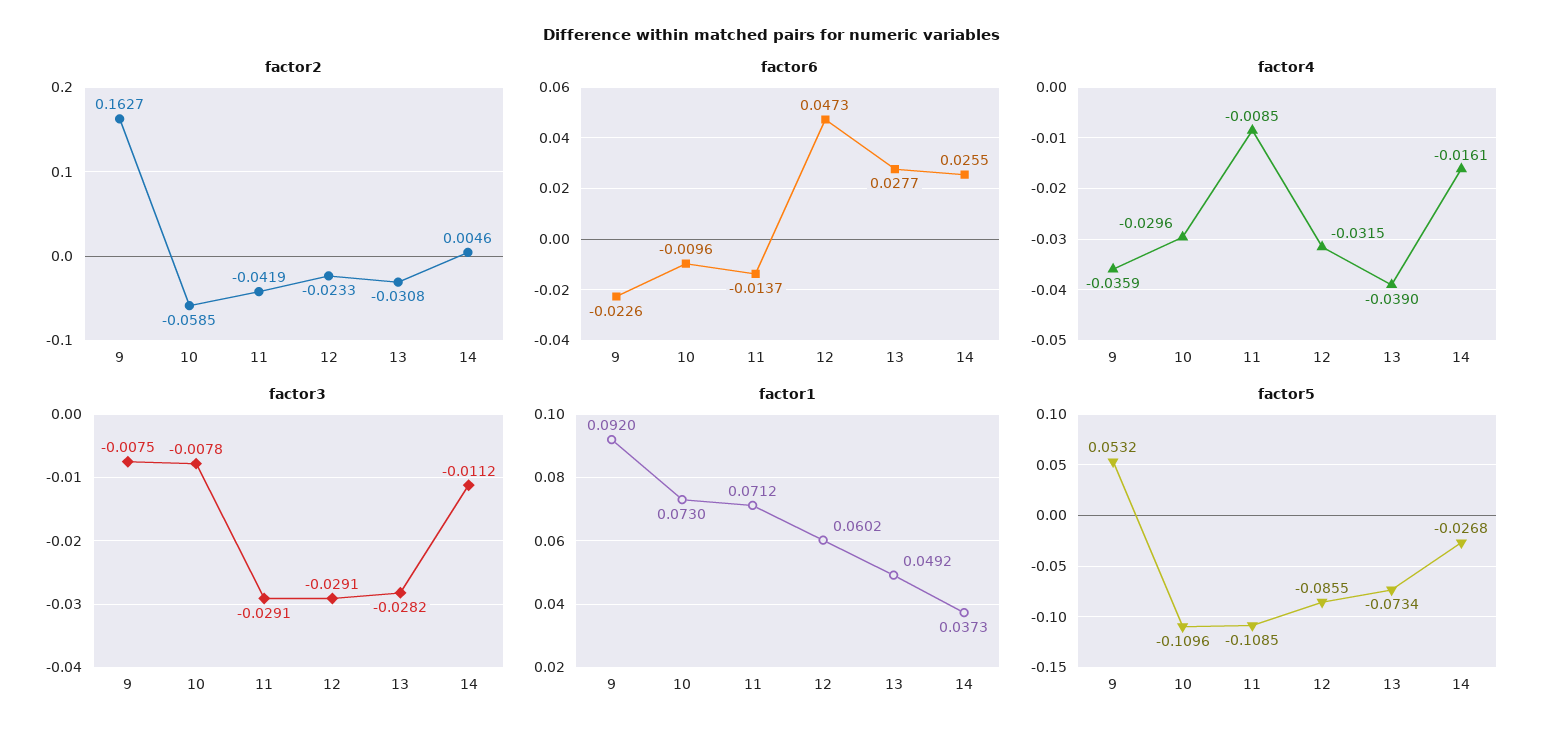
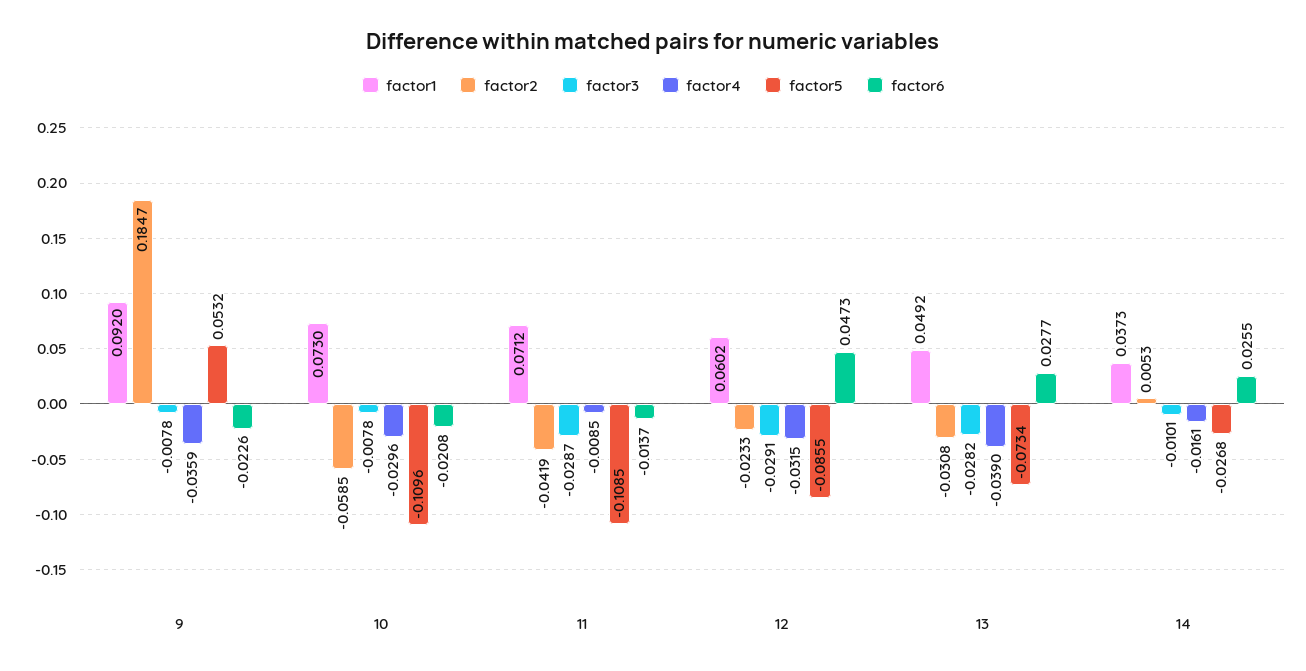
  {
    "factor2": {
-     "9": 0.1627,
+     "9": 0.1847,
      "10": -0.0585,
      "11": -0.0419,
      "12": -0.0233,
      "13": -0.0308,
-     "14": 0.0046
+     "14": 0.0053
    },
    "factor6": {
      "9": -0.0226,
-     "10": -0.0096,
+     "10": -0.0208,
      "11": -0.0137,
      "12": 0.0473,
      "13": 0.0277,
      "14": 0.0255
    },
    "factor4": {
      "9": -0.0359,
      "10": -0.0296,
      "11": -0.0085,
      "12": -0.0315,
      "13": -0.039,
      "14": -0.0161
    },
    "factor3": {
-     "9": -0.0075,
+     "9": -0.0078,
      "10": -0.0078,
-     "11": -0.0291,
+     "11": -0.0287,
      "12": -0.0291,
      "13": -0.0282,
-     "14": -0.0112
+     "14": -0.0101
    },
    "factor1": {
      "9": 0.092,
      "10": 0.073,
      "11": 0.0712,
      "12": 0.0602,
      "13": 0.0492,
      "14": 0.0373
    },
    "factor5": {
      "9": 0.0532,
      "10": -0.1096,
      "11": -0.1085,
      "12": -0.0855,
      "13": -0.0734,
      "14": -0.0268
    }
  }

